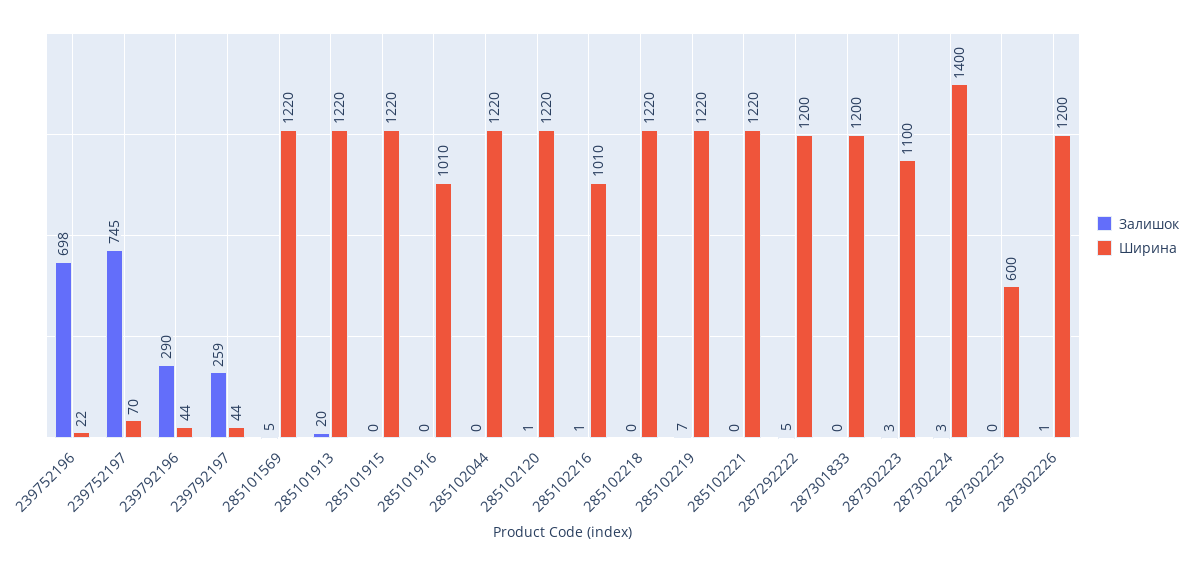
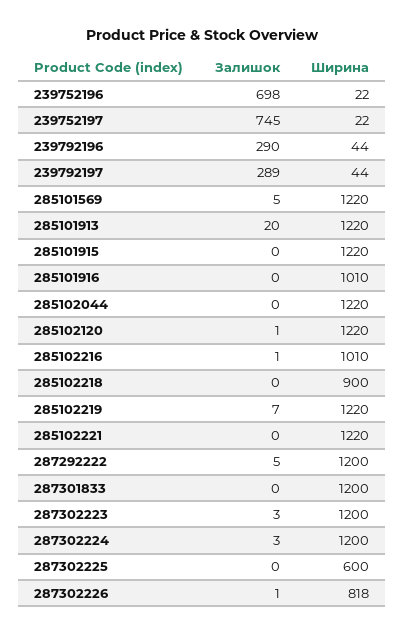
  {
    "Залишок": {
      "239752196": 698,
      "239752197": 745,
      "239792196": 290,
-     "239792197": 259,
+     "239792197": 289,
      "285101569": 5,
      "285101913": 20,
      "285101915": 0,
      "285101916": 0,
      "285102044": 0,
      "285102120": 1,
      "285102216": 1,
      "285102218": 0,
      "285102219": 7,
      "285102221": 0,
      "287292222": 5,
      "287301833": 0,
      "287302223": 3,
      "287302224": 3,
      "287302225": 0,
      "287302226": 1
    },
    "Ширина": {
      "239752196": 22,
-     "239752197": 70,
+     "239752197": 22,
      "239792196": 44,
      "239792197": 44,
      "285101569": 1220,
      "285101913": 1220,
      "285101915": 1220,
      "285101916": 1010,
      "285102044": 1220,
      "285102120": 1220,
      "285102216": 1010,
-     "285102218": 1220,
+     "285102218": 900,
      "285102219": 1220,
      "285102221": 1220,
      "287292222": 1200,
      "287301833": 1200,
-     "287302223": 1100,
+     "287302223": 1200,
-     "287302224": 1400,
+     "287302224": 1200,
      "287302225": 600,
-     "287302226": 1200
+     "287302226": 818
    }
  }

